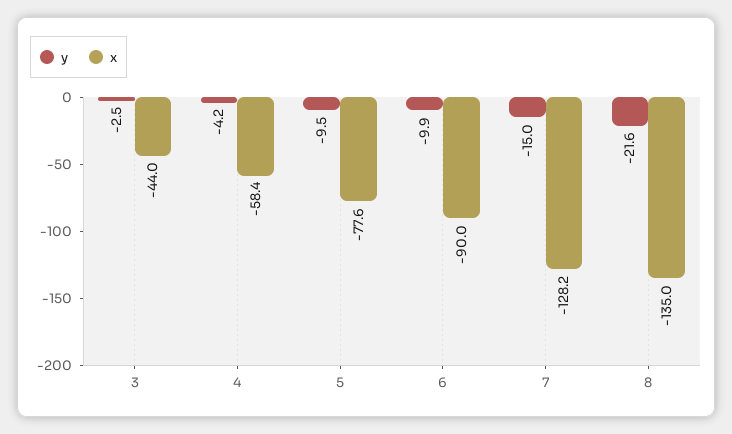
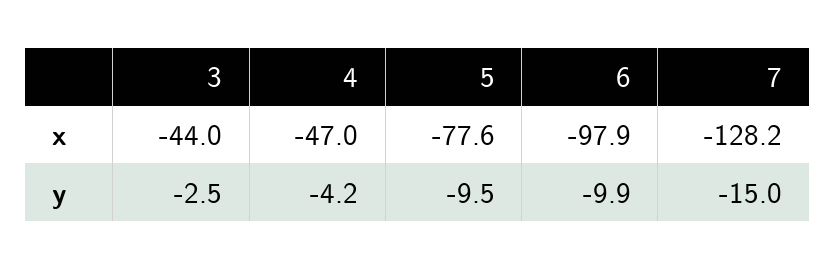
  {
    "y": {
      "3": -2.5,
      "4": -4.2,
      "5": -9.5,
      "6": -9.9,
-     "7": -15,
+     "7": -15
-     "8": -21.6
    },
    "x": {
      "3": -44,
-     "4": -58.4,
+     "4": -47,
      "5": -77.6,
-     "6": -90,
+     "6": -97.9,
-     "7": -128.2,
+     "7": -128.2
-     "8": -135
    }
  }

